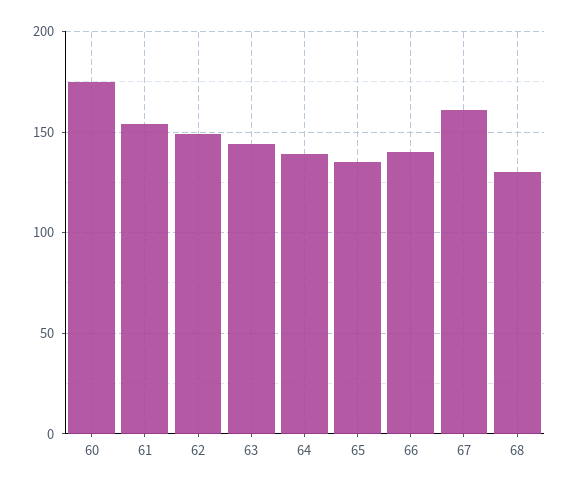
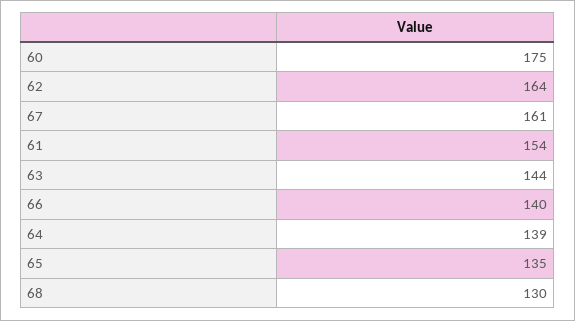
  {
    "60": 175,
    "61": 154,
-   "62": 150,
+   "62": 164,
    "63": 144,
    "64": 139,
    "65": 135,
    "66": 140,
    "67": 161,
    "68": 130
  }

